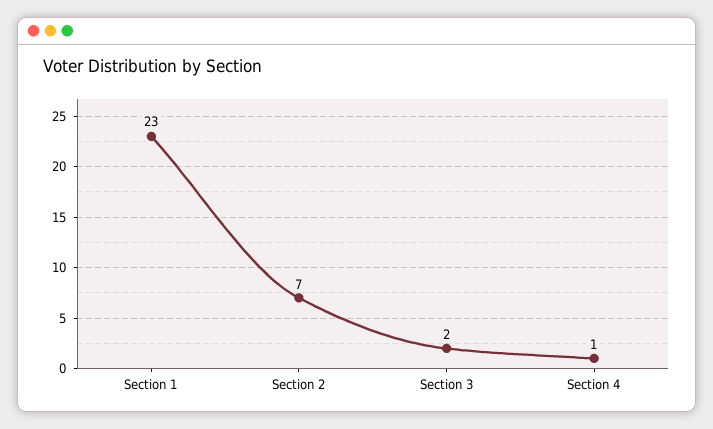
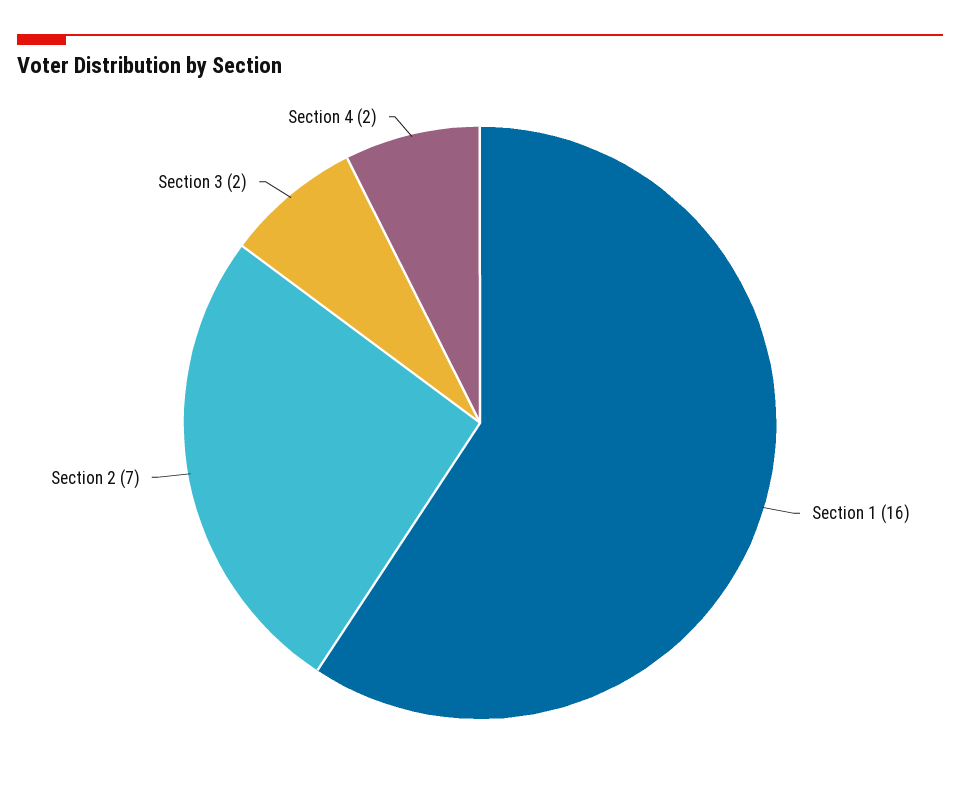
  {
-   "Section 1": 23,
+   "Section 1": 16,
    "Section 2": 7,
    "Section 3": 2,
-   "Section 4": 1
+   "Section 4": 2
  }

